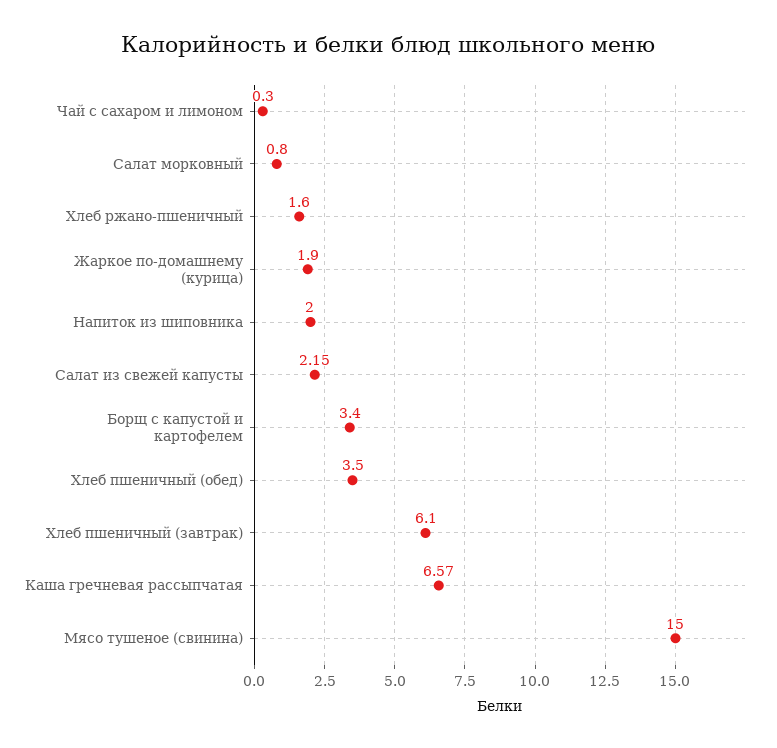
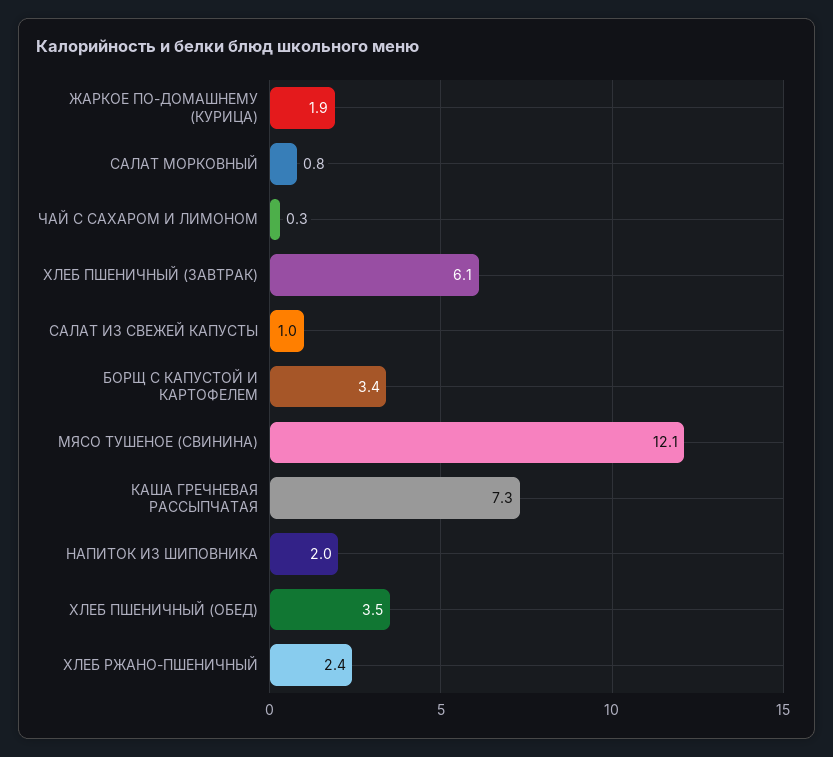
  {
    "Чай с сахаром и лимоном": 0.3,
    "Салат морковный": 0.8,
-   "Хлеб ржано-пшеничный": 1.6,
+   "Хлеб ржано-пшеничный": 2.4,
    "Жаркое по-домашнему (курица)": 1.9,
    "Напиток из шиповника": 2,
-   "Салат из свежей капусты": 2.15,
+   "Салат из свежей капусты": 1,
    "Борщ с капустой и картофелем": 3.4,
    "Хлеб пшеничный (обед)": 3.5,
    "Хлеб пшеничный (завтрак)": 6.1,
-   "Каша гречневая рассыпчатая": 6.57,
+   "Каша гречневая рассыпчатая": 7.3,
-   "Мясо тушеное (свинина)": 15
+   "Мясо тушеное (свинина)": 12.1
  }

